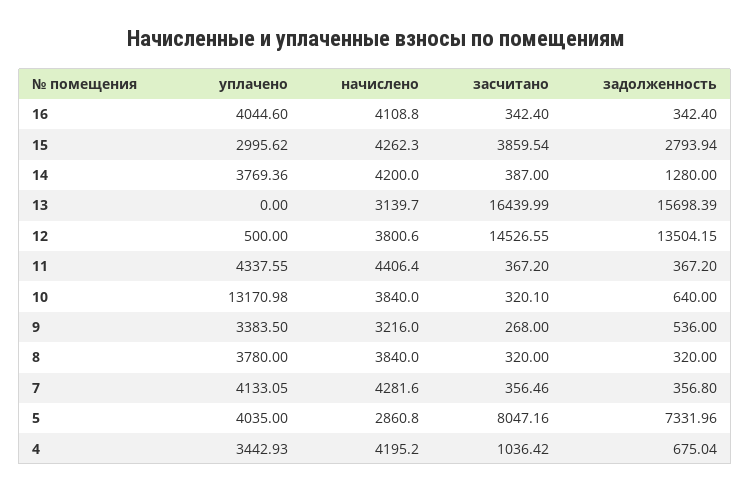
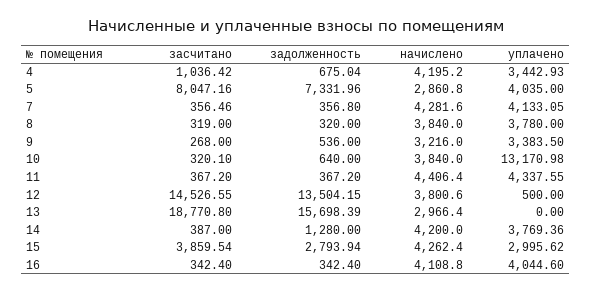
  {
    "уплачено": {
      "16": 4044.6,
      "15": 2995.62,
      "14": 3769.36,
      "13": 0,
      "12": 500,
      "11": 4337.55,
      "10": 13170.98,
      "9": 3383.5,
      "8": 3780,
      "7": 4133.05,
      "5": 4035,
      "4": 3442.93
    },
    "начислено": {
      "16": 4108.8,
-     "15": 4262.3,
+     "15": 4262.4,
      "14": 4200,
-     "13": 3139.7,
+     "13": 2966.4,
      "12": 3800.6,
      "11": 4406.4,
      "10": 3840,
      "9": 3216,
      "8": 3840,
      "7": 4281.6,
      "5": 2860.8,
      "4": 4195.2
    },
    "засчитано": {
      "16": 342.4,
      "15": 3859.54,
      "14": 387,
-     "13": 16439.99,
+     "13": 18770.8,
      "12": 14526.55,
      "11": 367.2,
      "10": 320.1,
      "9": 268,
-     "8": 320,
+     "8": 319,
      "7": 356.46,
      "5": 8047.16,
      "4": 1036.42
    },
    "задолженность": {
      "16": 342.4,
      "15": 2793.94,
      "14": 1280,
      "13": 15698.39,
      "12": 13504.15,
      "11": 367.2,
      "10": 640,
      "9": 536,
      "8": 320,
      "7": 356.8,
      "5": 7331.96,
      "4": 675.04
    }
  }

